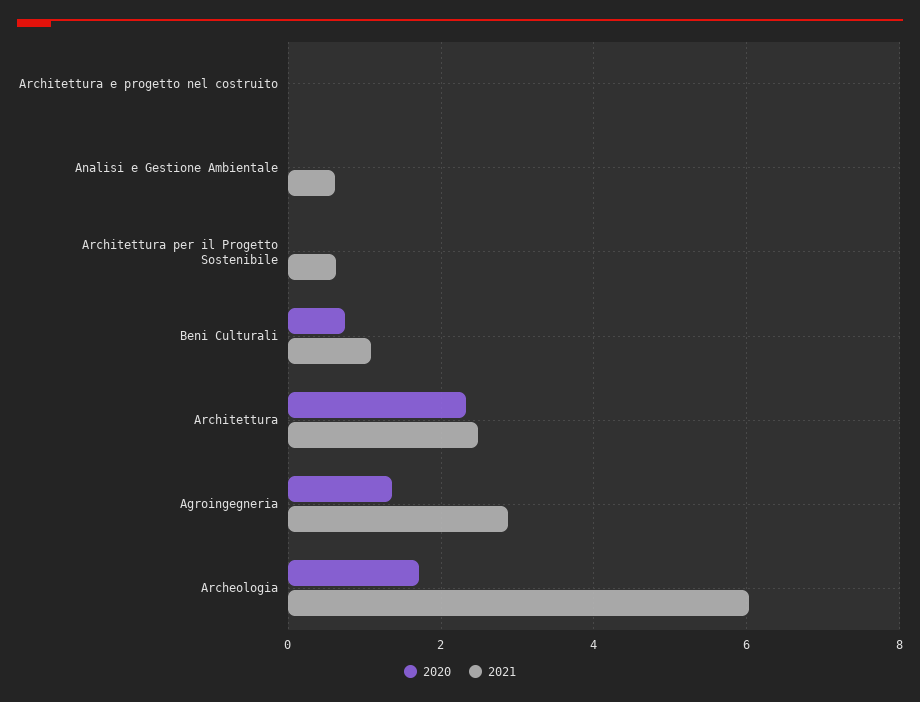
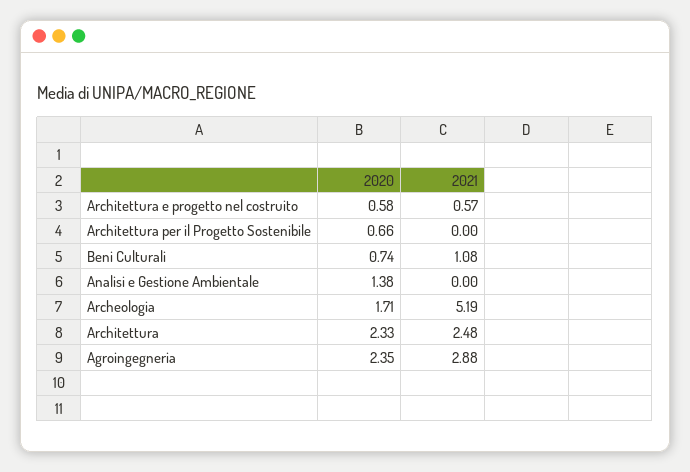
  {
    "2020": {
-     "Architettura e progetto nel costruito": 0,
+     "Architettura e progetto nel costruito": 0.58,
-     "Analisi e Gestione Ambientale": 0,
+     "Analisi e Gestione Ambientale": 1.38,
-     "Architettura per il Progetto Sostenibile": 0,
+     "Architettura per il Progetto Sostenibile": 0.66,
      "Beni Culturali": 0.74,
      "Architettura": 2.33,
-     "Agroingegneria": 1.4,
+     "Agroingegneria": 2.35,
      "Archeologia": 1.71
    },
    "2021": {
-     "Architettura e progetto nel costruito": 0,
+     "Architettura e progetto nel costruito": 0.57,
-     "Analisi e Gestione Ambientale": 0.6,
+     "Analisi e Gestione Ambientale": 0,
-     "Architettura per il Progetto Sostenibile": 0.6,
+     "Architettura per il Progetto Sostenibile": 0,
      "Beni Culturali": 1.08,
      "Architettura": 2.48,
      "Agroingegneria": 2.88,
-     "Archeologia": 6
+     "Archeologia": 5.19
    }
  }

